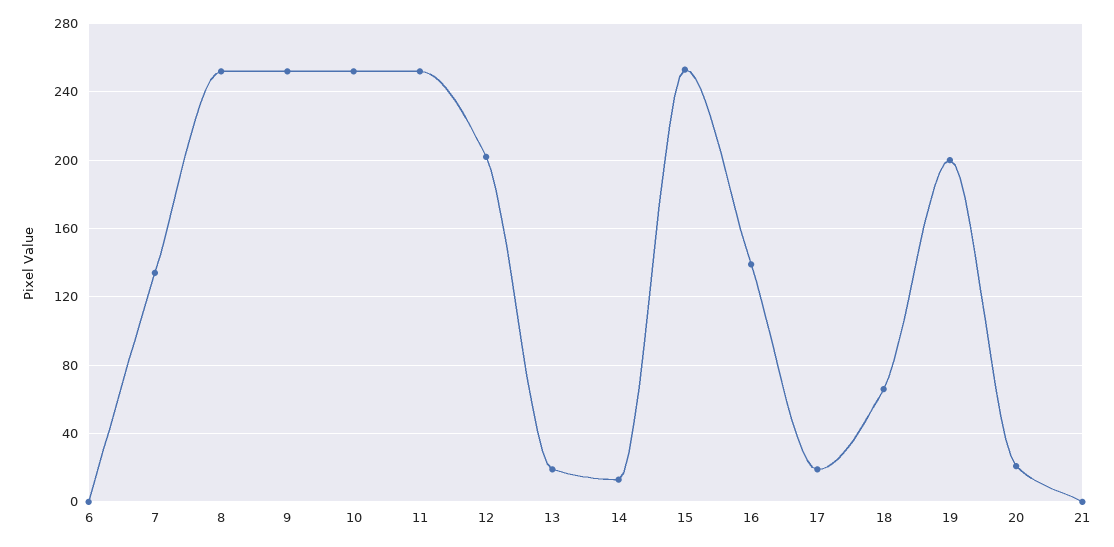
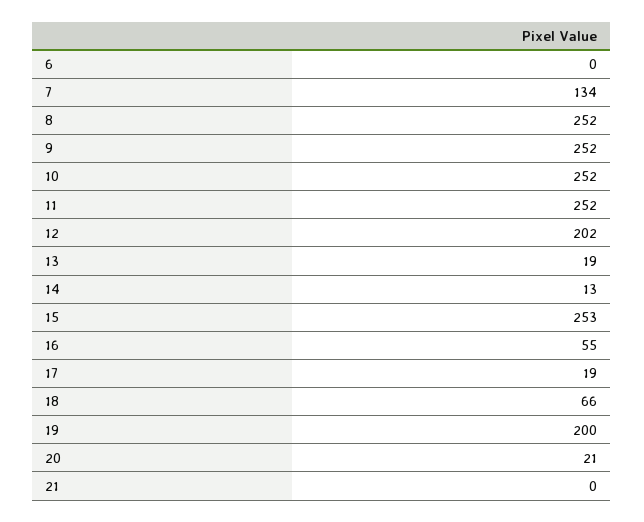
  {
    "6": 0,
    "7": 134,
    "8": 252,
    "9": 252,
    "10": 252,
    "11": 252,
    "12": 202,
    "13": 19,
    "14": 13,
    "15": 253,
-   "16": 140,
+   "16": 55,
    "17": 19,
    "18": 66,
    "19": 200,
    "20": 21,
    "21": 0
  }

